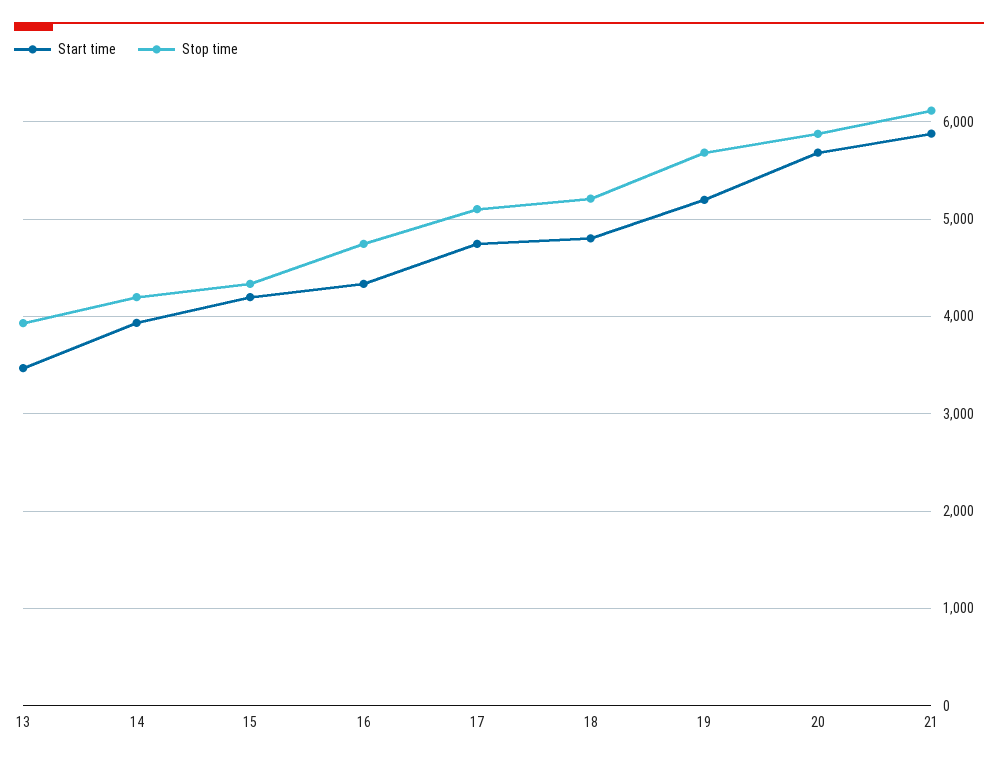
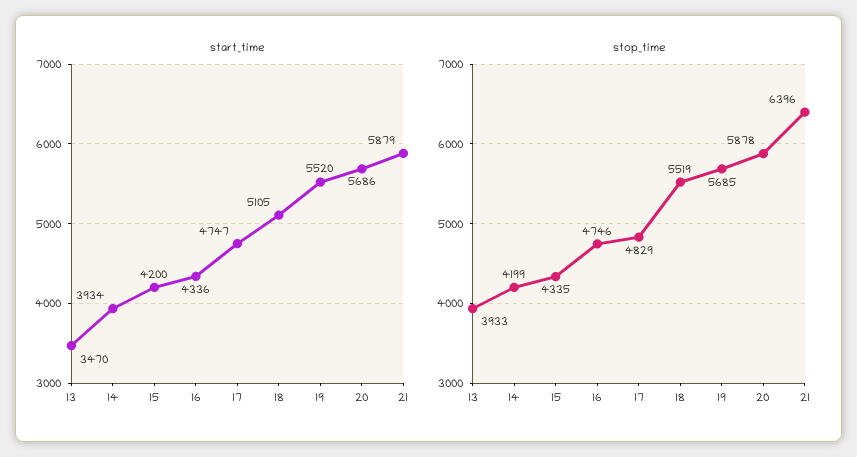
  {
    "Start time": {
      "13": 3470,
      "14": 3934,
      "15": 4200,
      "16": 4336,
      "17": 4747,
-     "18": 4800,
+     "18": 5105,
-     "19": 5200,
+     "19": 5520,
      "20": 5686,
      "21": 5879
    },
    "Stop time": {
      "13": 3933,
      "14": 4199,
      "15": 4335,
      "16": 4746,
-     "17": 5100,
+     "17": 4829,
-     "18": 5200,
+     "18": 5519,
      "19": 5685,
      "20": 5878,
-     "21": 6100
+     "21": 6396
    }
  }

